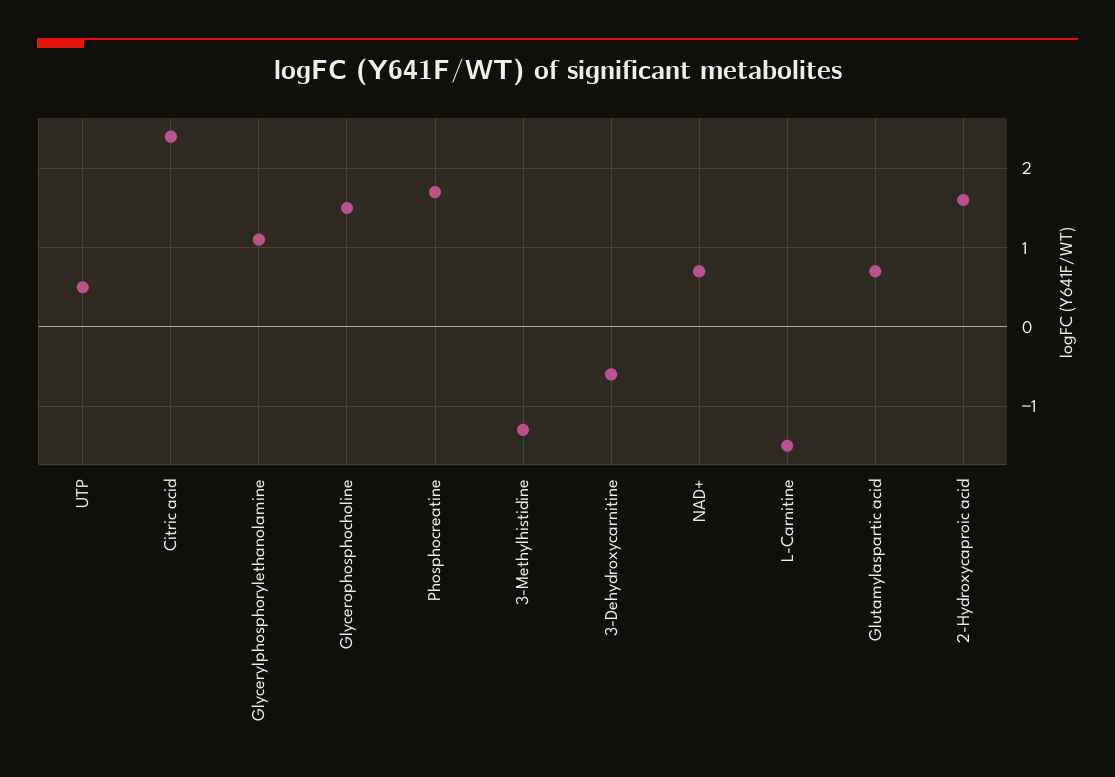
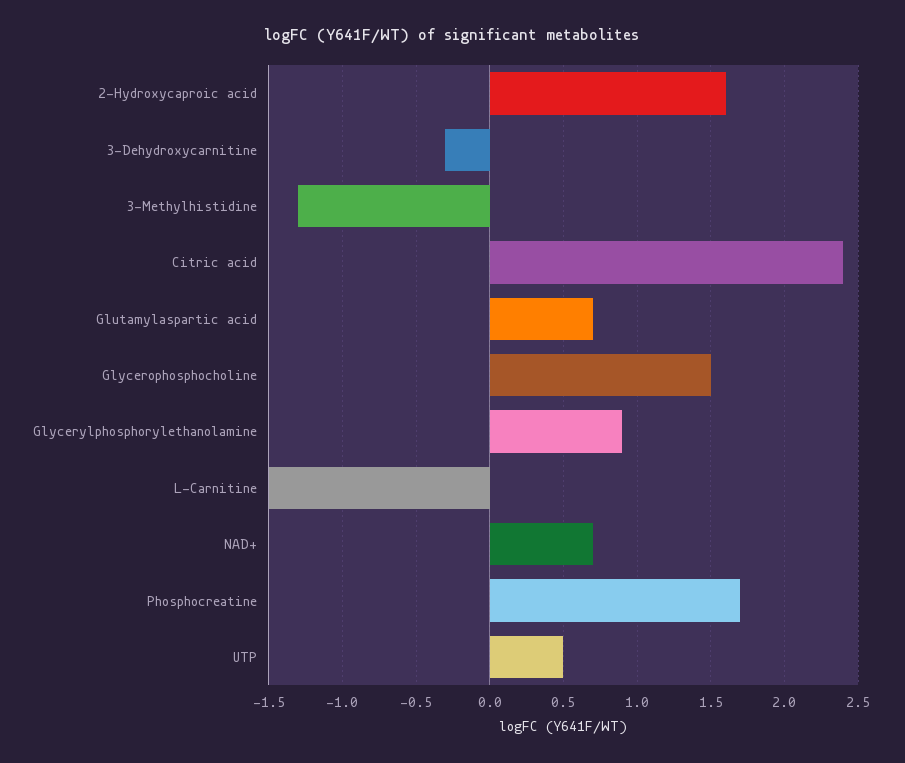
  {
    "UTP": 0.5,
    "Citric acid": 2.4,
-   "Glycerylphosphorylethanolamine": 1.1,
+   "Glycerylphosphorylethanolamine": 0.9,
    "Glycerophosphocholine": 1.5,
    "Phosphocreatine": 1.7,
    "3-Methylhistidine": -1.3,
-   "3-Dehydroxycarnitine": -0.6,
+   "3-Dehydroxycarnitine": -0.3,
    "NAD+": 0.7,
    "L-Carnitine": -1.5,
    "Glutamylaspartic acid": 0.7,
    "2-Hydroxycaproic acid": 1.6
  }

